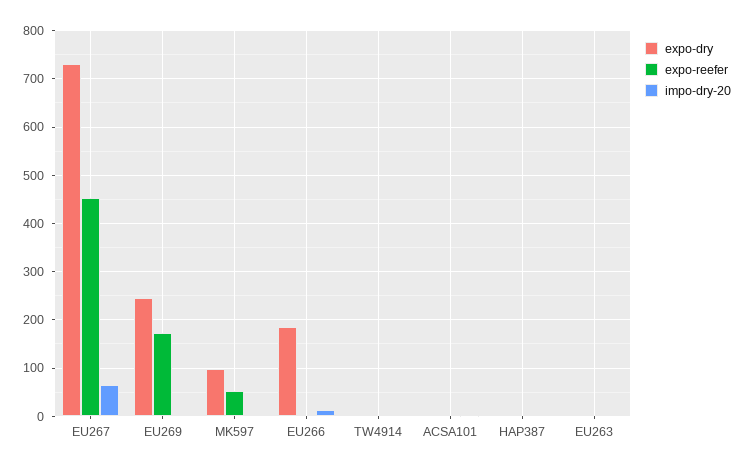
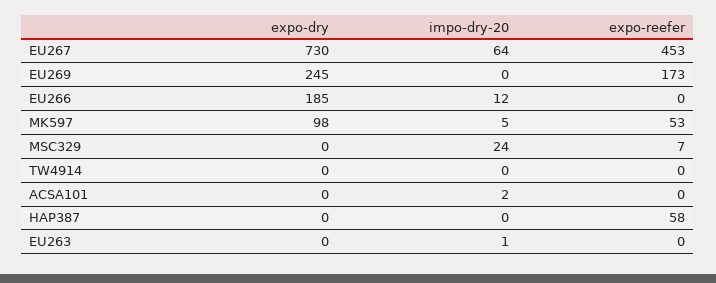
  {
    "expo-dry": {
      "EU267": 730,
      "EU269": 245,
      "MK597": 98,
      "EU266": 185,
      "TW4914": 0,
      "ACSA101": 0,
      "HAP387": 0,
-     "EU263": 0
+     "EU263": 0,
+     "MSC329": 0
    },
    "expo-reefer": {
      "EU267": 453,
      "EU269": 173,
      "MK597": 53,
      "EU266": 0,
      "TW4914": 0,
      "ACSA101": 0,
-     "HAP387": 0,
+     "HAP387": 58,
-     "EU263": 0
+     "EU263": 0,
+     "MSC329": 7
    },
    "impo-dry-20": {
      "EU267": 64,
      "EU269": 0,
      "MK597": 5,
      "EU266": 12,
      "TW4914": 0,
      "ACSA101": 2,
      "HAP387": 0,
-     "EU263": 1
+     "EU263": 1,
+     "MSC329": 24
    }
  }

